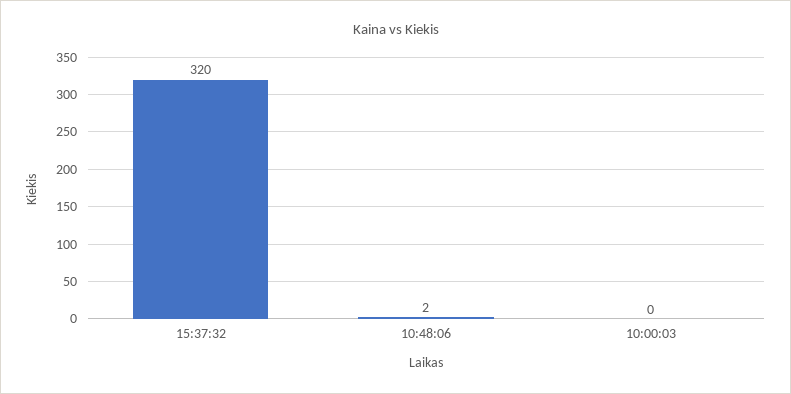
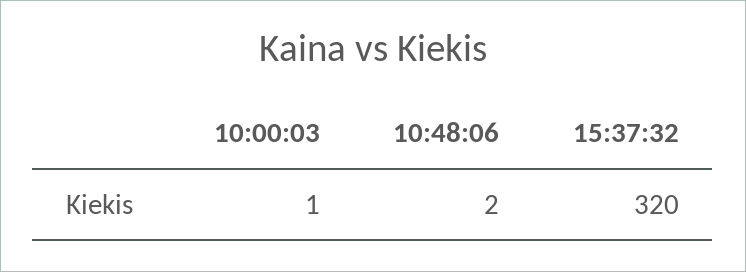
  {
    "15:37:32": 320,
    "10:48:06": 2,
-   "10:00:03": 0
+   "10:00:03": 1
  }

